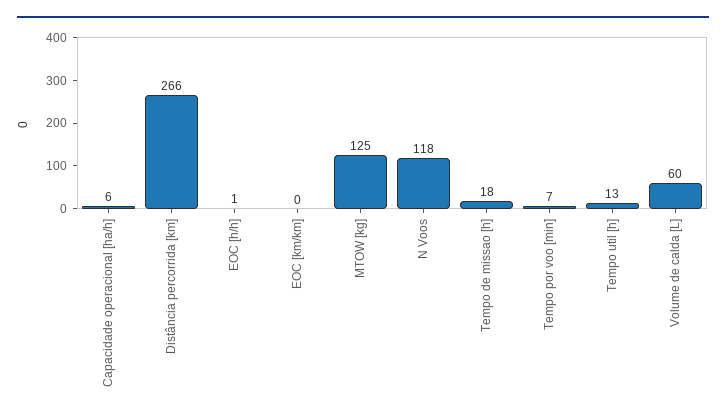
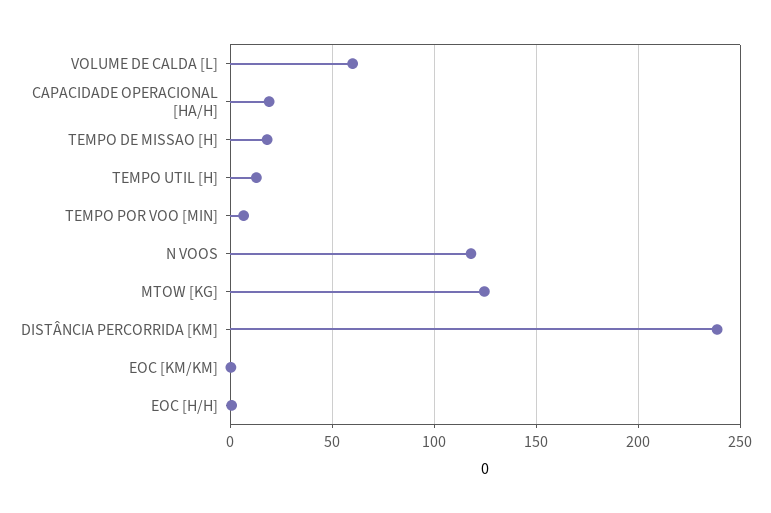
  {
-   "Capacidade operacional [ha/h]": 6,
+   "Capacidade operacional [ha/h]": 20,
-   "Distância percorrida [km]": 266,
+   "Distância percorrida [km]": 240,
    "EOC [h/h]": 1,
    "EOC [km/km]": 0,
    "MTOW [kg]": 125,
    "N Voos": 118,
    "Tempo de missao [h]": 18,
    "Tempo por voo [min]": 7,
    "Tempo util [h]": 13,
    "Volume de calda [L]": 60
  }

